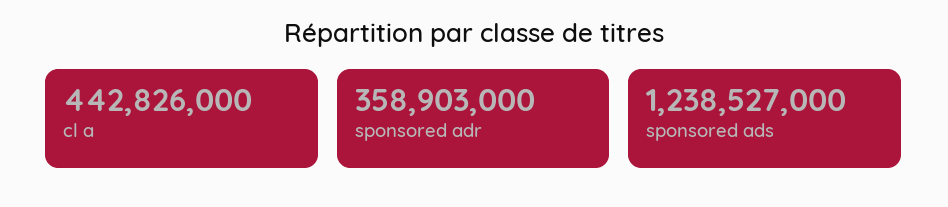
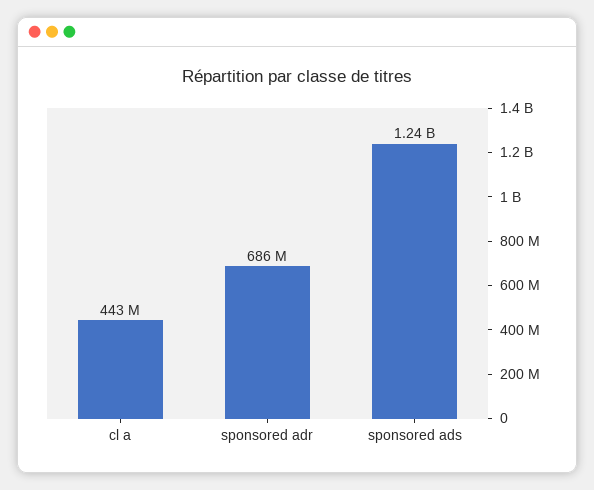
  {
    "cl a": 442826000,
-   "sponsored adr": 358903000,
+   "sponsored adr": 686000000,
    "sponsored ads": 1238527000
  }

